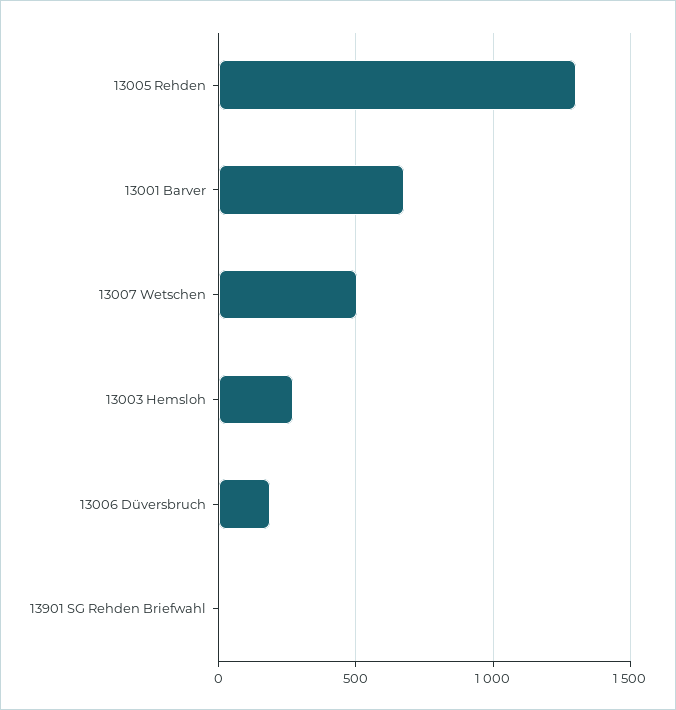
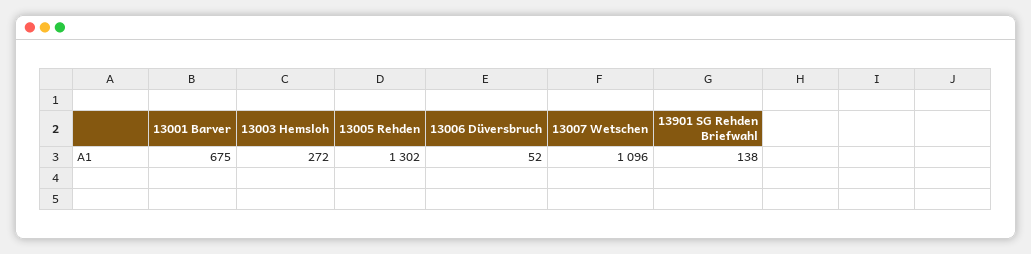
  {
    "13005 Rehden": 1302,
    "13001 Barver": 675,
-   "13007 Wetschen": 500,
+   "13007 Wetschen": 1096,
    "13003 Hemsloh": 272,
-   "13006 Düversbruch": 200,
+   "13006 Düversbruch": 52,
-   "13901 SG Rehden Briefwahl": 0
+   "13901 SG Rehden Briefwahl": 138
  }

